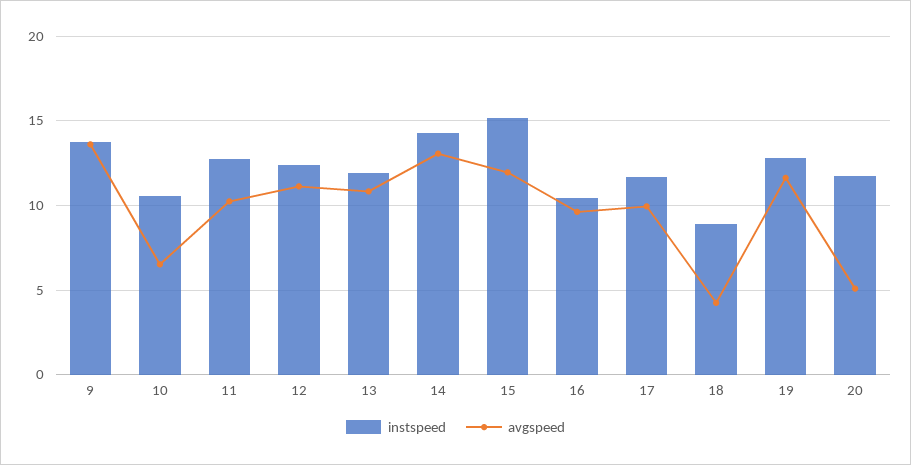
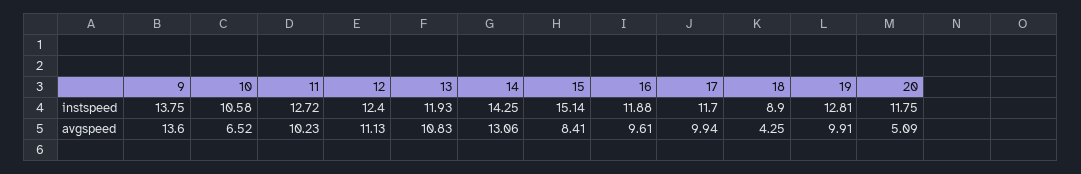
  {
    "instspeed": {
      "9": 13.75,
      "10": 10.58,
      "11": 12.72,
      "12": 12.4,
      "13": 11.93,
      "14": 14.25,
      "15": 15.14,
-     "16": 10.5,
+     "16": 11.88,
      "17": 11.7,
      "18": 8.9,
      "19": 12.81,
      "20": 11.75
    },
    "avgspeed": {
      "9": 13.6,
      "10": 6.52,
      "11": 10.23,
      "12": 11.13,
      "13": 10.83,
      "14": 13.06,
-     "15": 12,
+     "15": 8.41,
      "16": 9.61,
      "17": 9.94,
      "18": 4.25,
-     "19": 11.5,
+     "19": 9.91,
      "20": 5.09
    }
  }

